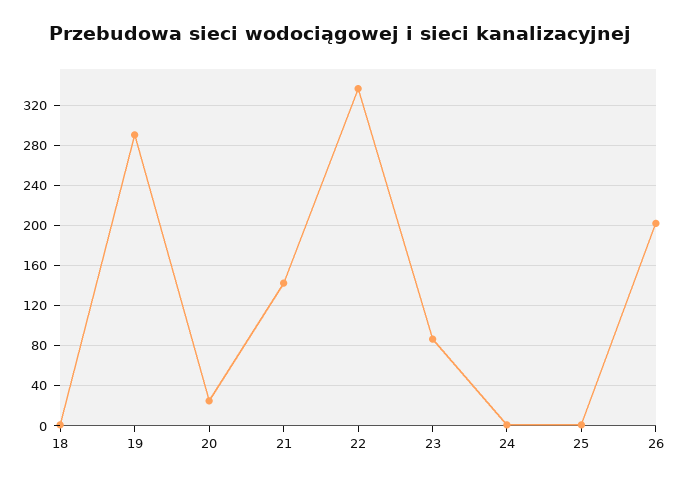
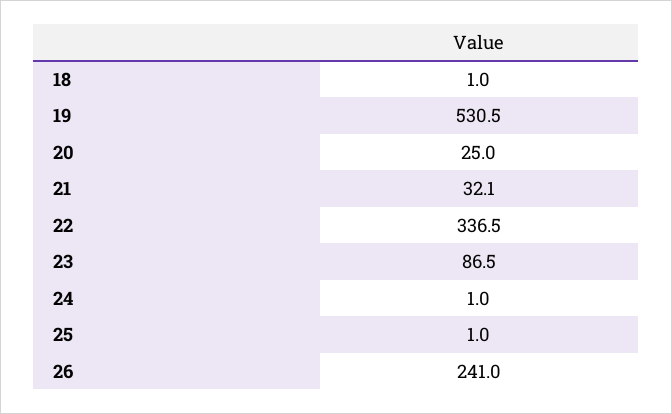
  {
    "18": 1,
-   "19": 290,
+   "19": 530.5,
    "20": 25,
-   "21": 140,
+   "21": 32.1,
    "22": 336.5,
    "23": 86.5,
    "24": 1,
    "25": 1,
-   "26": 200
+   "26": 241
  }

